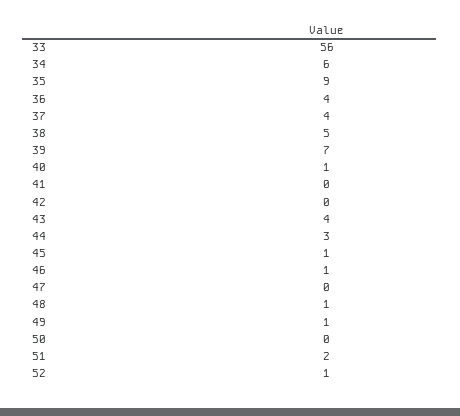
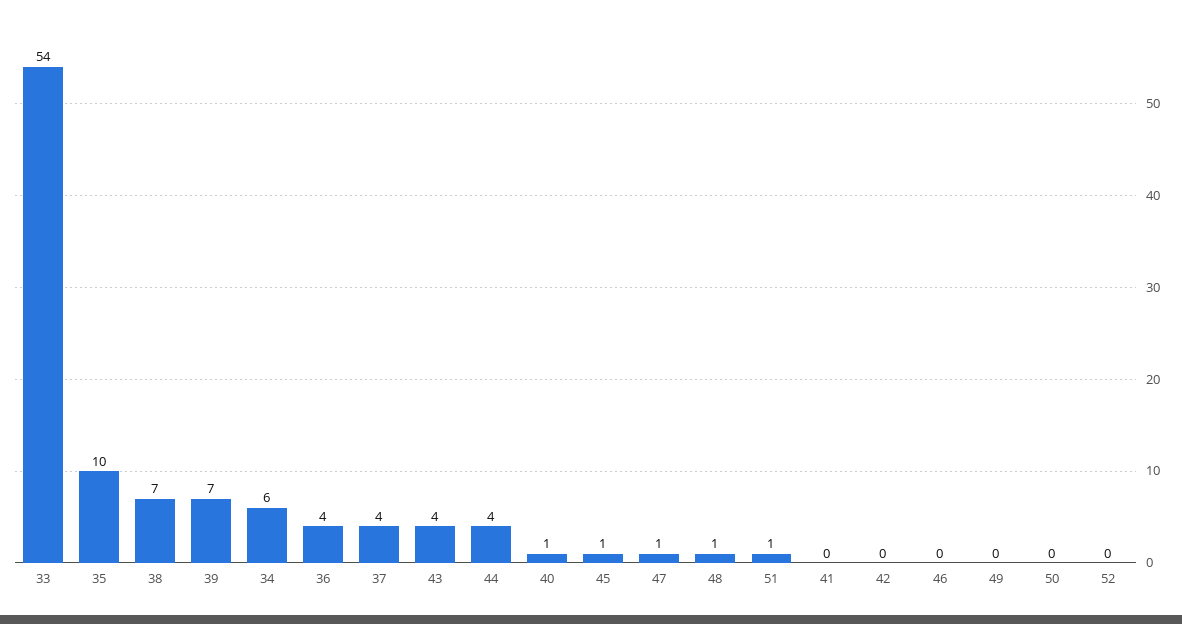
  {
-   "33": 56,
+   "33": 54,
    "34": 6,
-   "35": 9,
+   "35": 10,
    "36": 4,
    "37": 4,
-   "38": 5,
+   "38": 7,
    "39": 7,
    "40": 1,
    "41": 0,
    "42": 0,
    "43": 4,
-   "44": 3,
+   "44": 4,
    "45": 1,
-   "46": 1,
+   "46": 0,
-   "47": 0,
+   "47": 1,
    "48": 1,
-   "49": 1,
+   "49": 0,
    "50": 0,
-   "51": 2,
+   "51": 1,
-   "52": 1
+   "52": 0
  }

